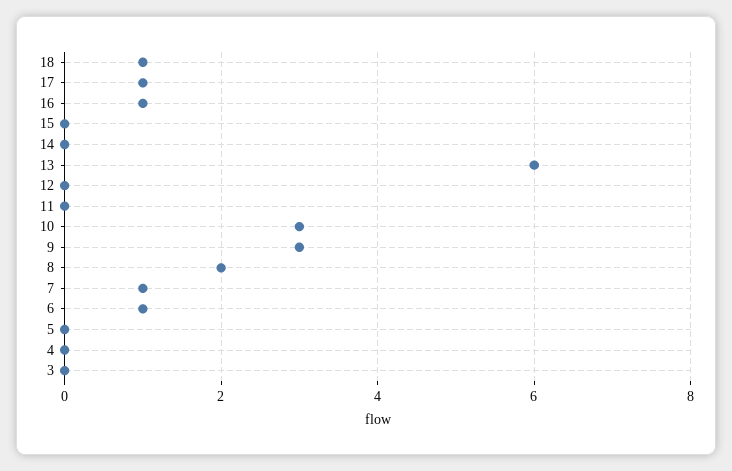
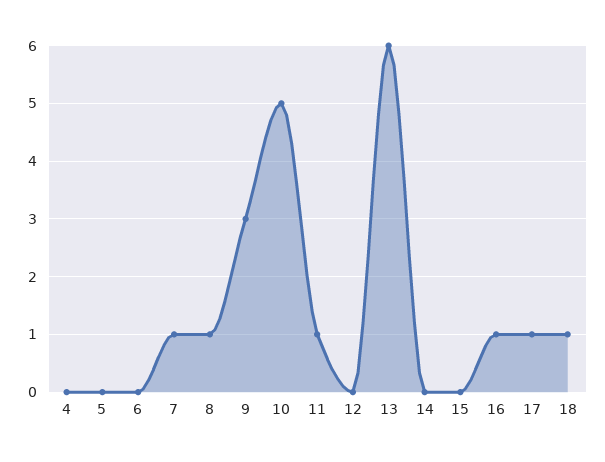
  {
    "18": 1,
    "17": 1,
    "16": 1,
    "15": 0,
    "14": 0,
    "13": 6,
    "12": 0,
-   "11": 0,
+   "11": 1,
-   "10": 3,
+   "10": 5,
    "9": 3,
-   "8": 2,
+   "8": 1,
    "7": 1,
-   "6": 1,
+   "6": 0,
    "5": 0,
-   "4": 0,
+   "4": 0
-   "3": 0
  }

